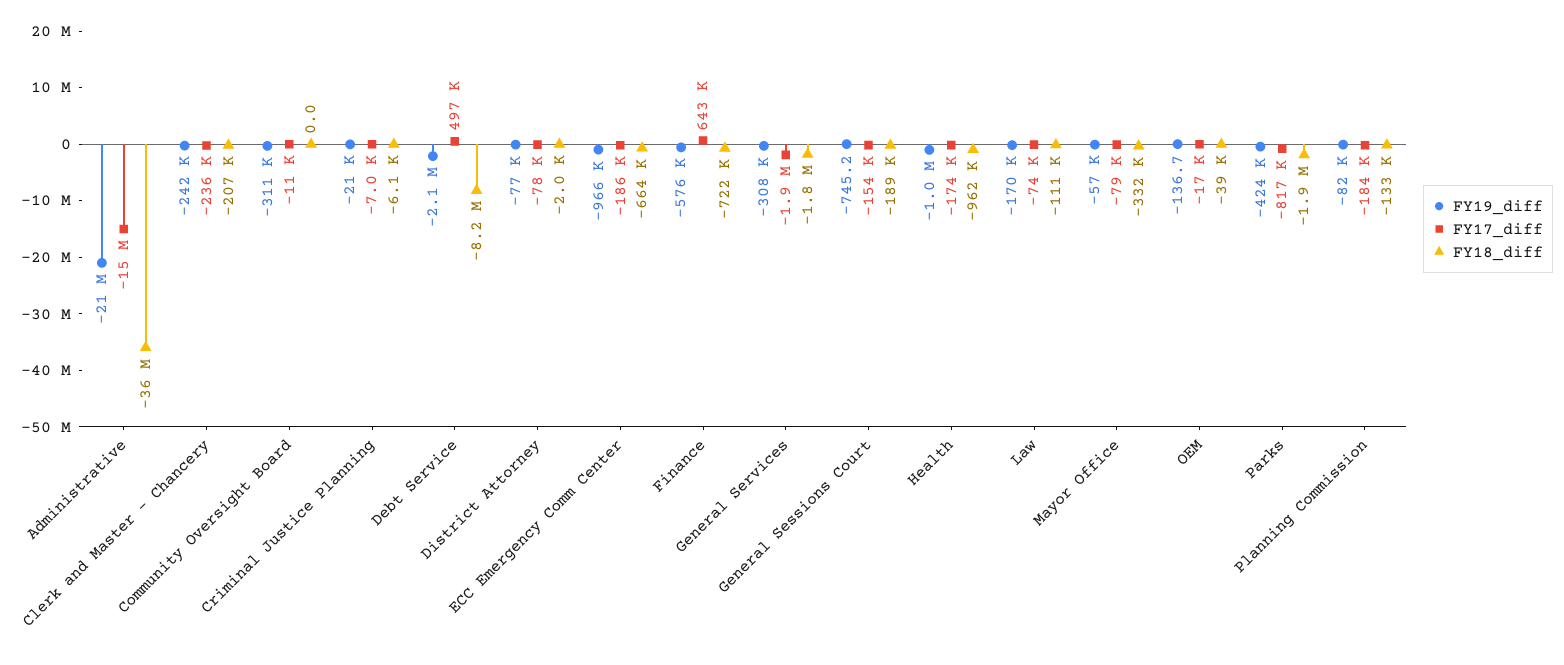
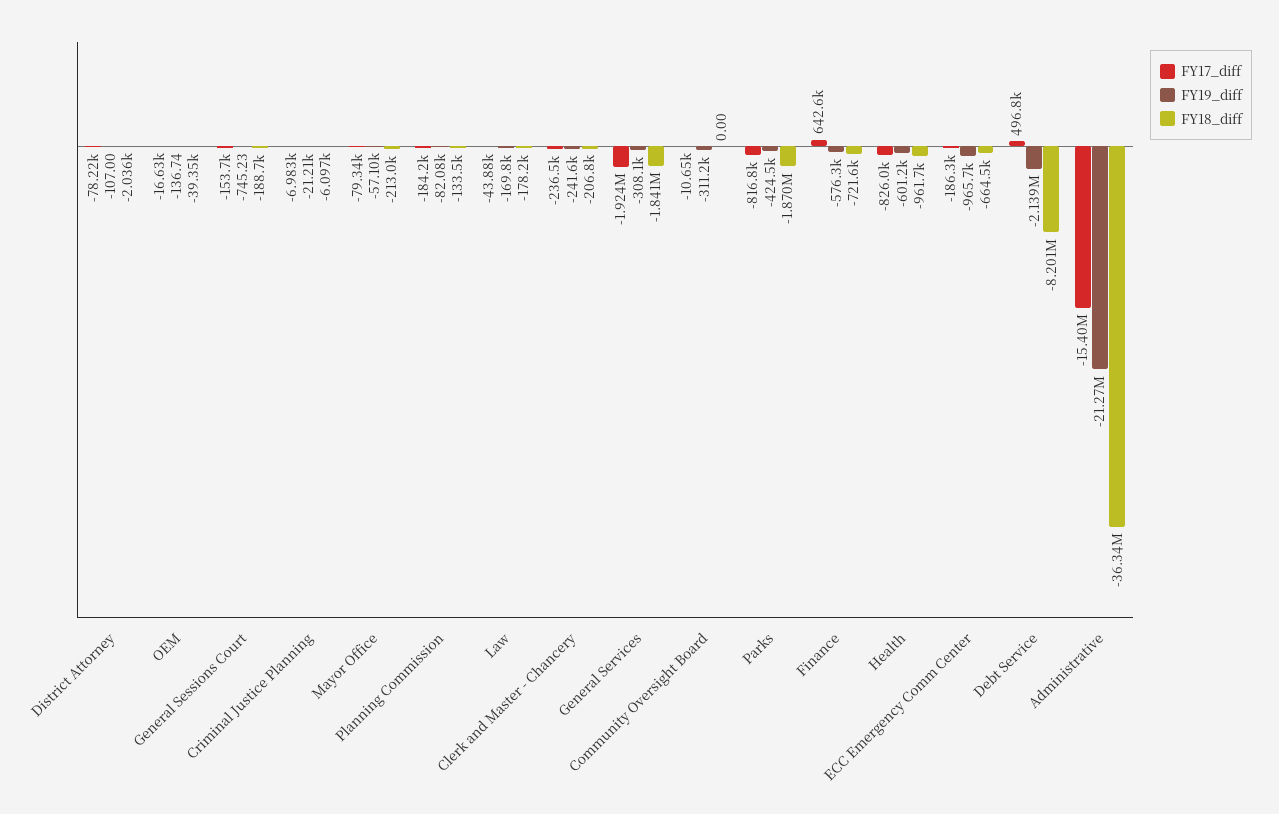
  {
    "FY19_diff": {
      "Administrative": -21270000,
      "Clerk and Master - Chancery": -241600,
      "Community Oversight Board": -311200,
      "Criminal Justice Planning": -21210,
      "Debt Service": -2139000,
-     "District Attorney": -77000,
+     "District Attorney": -107,
      "ECC Emergency Comm Center": -965700,
      "Finance": -576300,
      "General Services": -308100,
      "General Sessions Court": -745.23,
-     "Health": -1000000,
+     "Health": -601200,
      "Law": -169800,
      "Mayor Office": -57100,
      "OEM": -136.74,
      "Parks": -424500,
      "Planning Commission": -82080
    },
    "FY17_diff": {
      "Administrative": -15400000,
      "Clerk and Master - Chancery": -236500,
      "Community Oversight Board": -10650,
      "Criminal Justice Planning": -6983,
      "Debt Service": 496800,
      "District Attorney": -78220,
      "ECC Emergency Comm Center": -186300,
      "Finance": 642600,
      "General Services": -1924000,
      "General Sessions Court": -153700,
-     "Health": -174000,
+     "Health": -826000,
-     "Law": -74000,
+     "Law": -43880,
      "Mayor Office": -79340,
      "OEM": -16630,
      "Parks": -816800,
      "Planning Commission": -184200
    },
    "FY18_diff": {
      "Administrative": -36340000,
      "Clerk and Master - Chancery": -206800,
      "Community Oversight Board": 0,
      "Criminal Justice Planning": -6097,
      "Debt Service": -8201000,
      "District Attorney": -2036,
      "ECC Emergency Comm Center": -664500,
      "Finance": -721600,
      "General Services": -1841000,
      "General Sessions Court": -188700,
      "Health": -961700,
-     "Law": -111000,
+     "Law": -178200,
-     "Mayor Office": -332000,
+     "Mayor Office": -213000,
      "OEM": -39350,
      "Parks": -1870000,
      "Planning Commission": -133500
    }
  }

